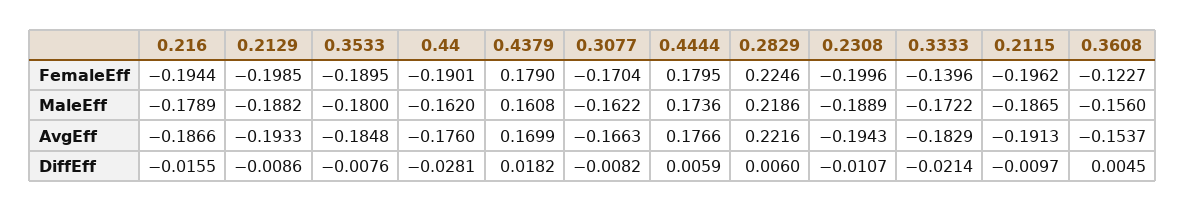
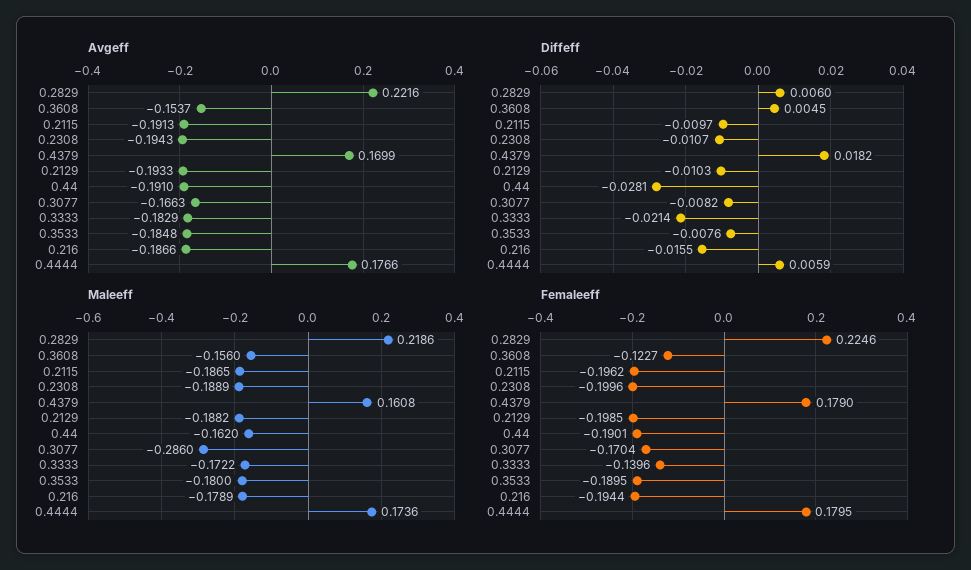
  {
    "FemaleEff": {
      "0.216": -0.1944,
      "0.2129": -0.1985,
      "0.3533": -0.1895,
      "0.44": -0.1901,
      "0.4379": 0.179,
      "0.3077": -0.1704,
      "0.4444": 0.1795,
      "0.2829": 0.2246,
      "0.2308": -0.1996,
      "0.3333": -0.1396,
      "0.2115": -0.1962,
      "0.3608": -0.1227
    },
    "MaleEff": {
      "0.216": -0.1789,
      "0.2129": -0.1882,
      "0.3533": -0.18,
      "0.44": -0.162,
      "0.4379": 0.1608,
-     "0.3077": -0.1622,
+     "0.3077": -0.286,
      "0.4444": 0.1736,
      "0.2829": 0.2186,
      "0.2308": -0.1889,
      "0.3333": -0.1722,
      "0.2115": -0.1865,
      "0.3608": -0.156
    },
    "AvgEff": {
      "0.216": -0.1866,
      "0.2129": -0.1933,
      "0.3533": -0.1848,
-     "0.44": -0.176,
+     "0.44": -0.191,
      "0.4379": 0.1699,
      "0.3077": -0.1663,
      "0.4444": 0.1766,
      "0.2829": 0.2216,
      "0.2308": -0.1943,
      "0.3333": -0.1829,
      "0.2115": -0.1913,
      "0.3608": -0.1537
    },
    "DiffEff": {
      "0.216": -0.0155,
-     "0.2129": -0.0086,
+     "0.2129": -0.0103,
      "0.3533": -0.0076,
      "0.44": -0.0281,
      "0.4379": 0.0182,
      "0.3077": -0.0082,
      "0.4444": 0.0059,
      "0.2829": 0.006,
      "0.2308": -0.0107,
      "0.3333": -0.0214,
      "0.2115": -0.0097,
      "0.3608": 0.0045
    }
  }

